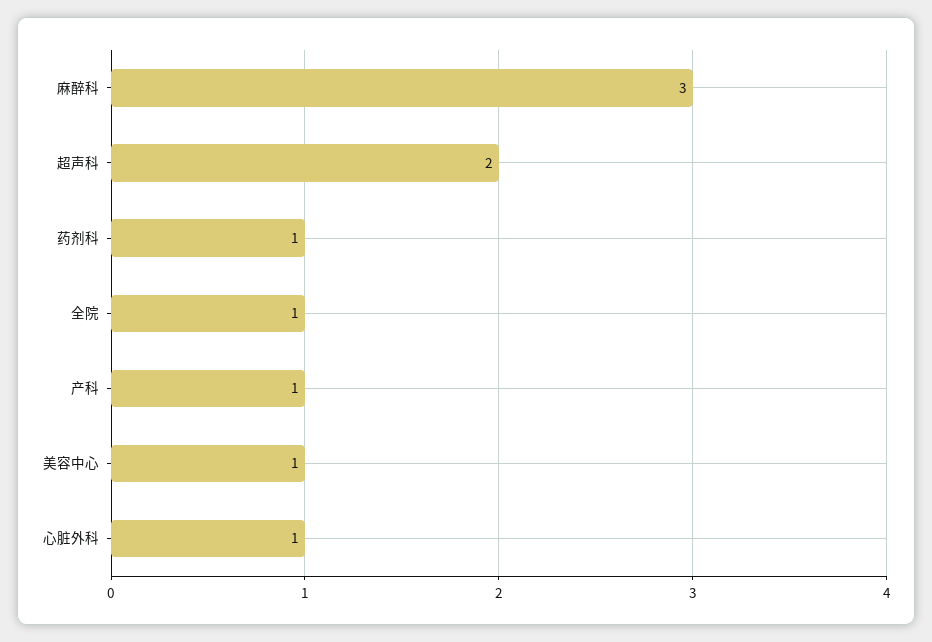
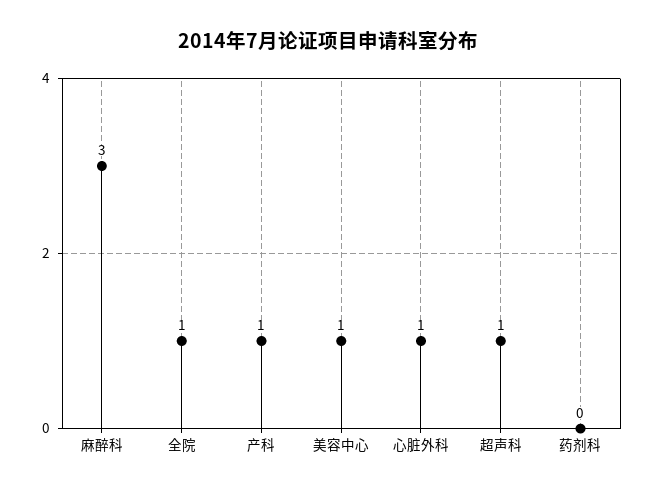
  {
    "麻醉科": 3,
-   "超声科": 2,
+   "超声科": 1,
-   "药剂科": 1,
+   "药剂科": 0,
    "全院": 1,
    "产科": 1,
    "美容中心": 1,
    "心脏外科": 1
  }

